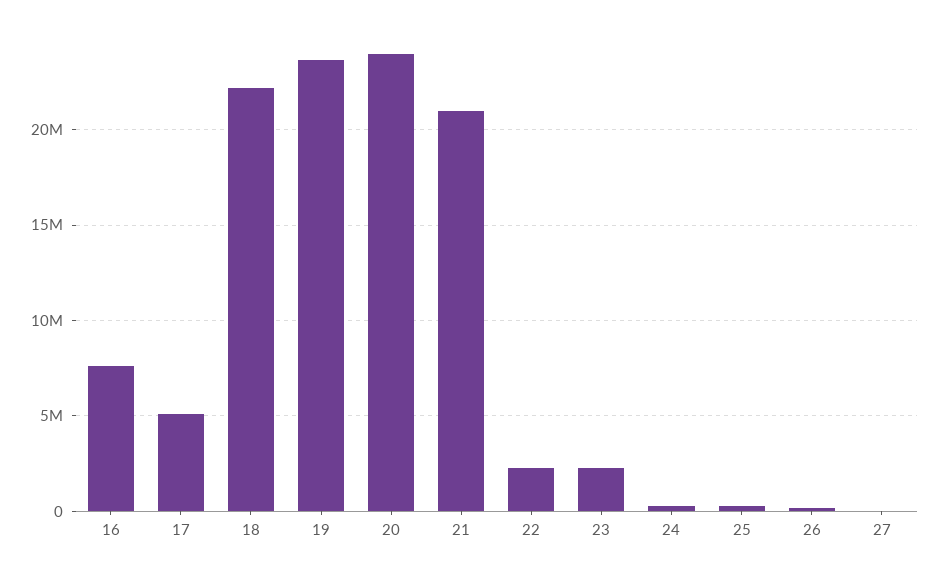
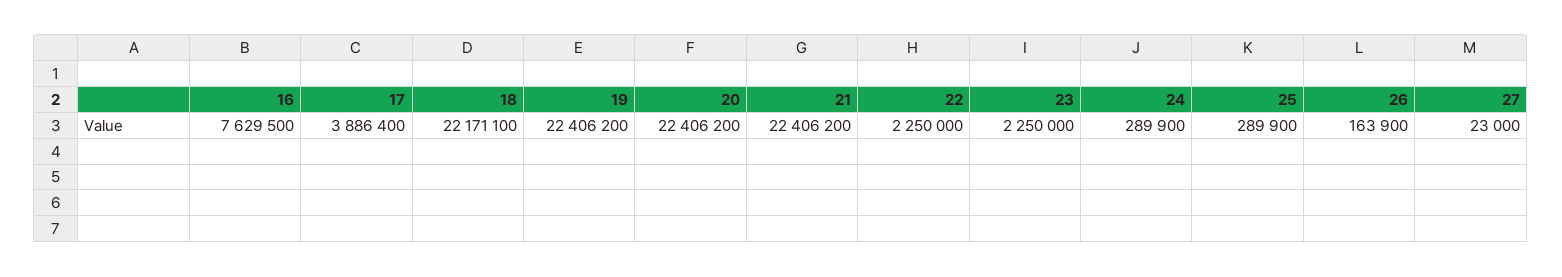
  {
    "16": 7629500,
-   "17": 5000000,
+   "17": 3886400,
    "18": 22171100,
-   "19": 23500000,
+   "19": 22406200,
-   "20": 24000000,
+   "20": 22406200,
-   "21": 21000000,
+   "21": 22406200,
    "22": 2250000,
    "23": 2250000,
    "24": 289900,
    "25": 289900,
    "26": 163900,
    "27": 23000
  }

